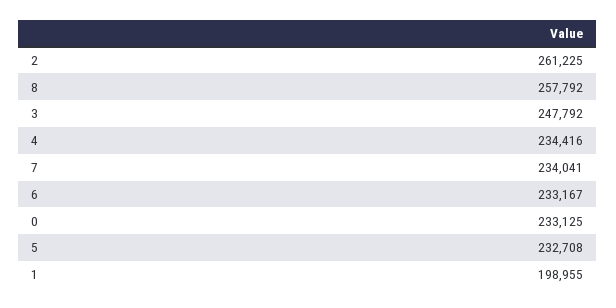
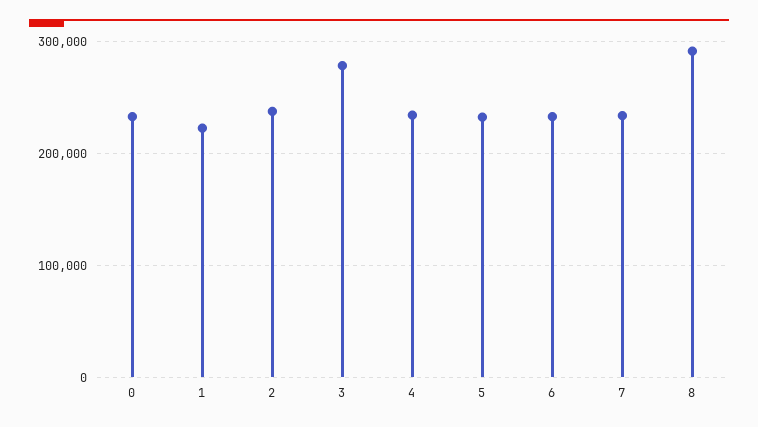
  {
-   "2": 261225,
+   "2": 240000,
-   "8": 257792,
+   "8": 290000,
-   "3": 247792,
+   "3": 280000,
    "4": 234416,
    "7": 234041,
    "6": 233167,
    "0": 233125,
    "5": 232708,
-   "1": 198955
+   "1": 220000
  }

